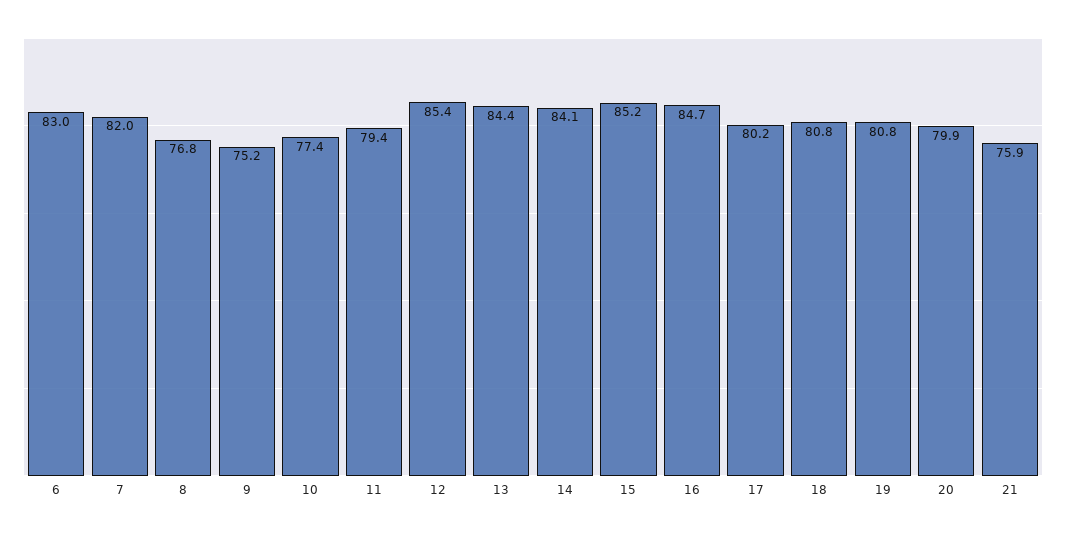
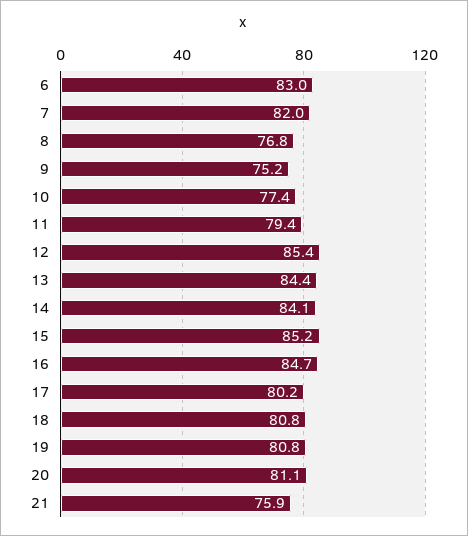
  {
    "6": 83,
    "7": 82,
    "8": 76.8,
    "9": 75.2,
    "10": 77.4,
    "11": 79.4,
    "12": 85.4,
    "13": 84.4,
    "14": 84.1,
    "15": 85.2,
    "16": 84.7,
    "17": 80.2,
    "18": 80.8,
    "19": 80.8,
-   "20": 79.9,
+   "20": 81.1,
    "21": 75.9
  }

